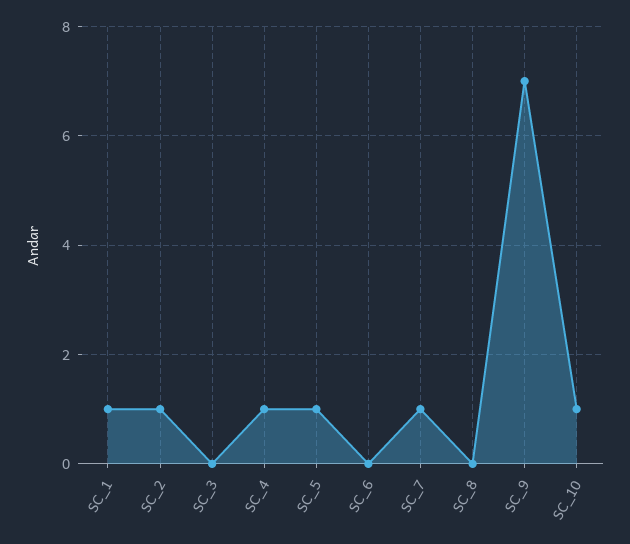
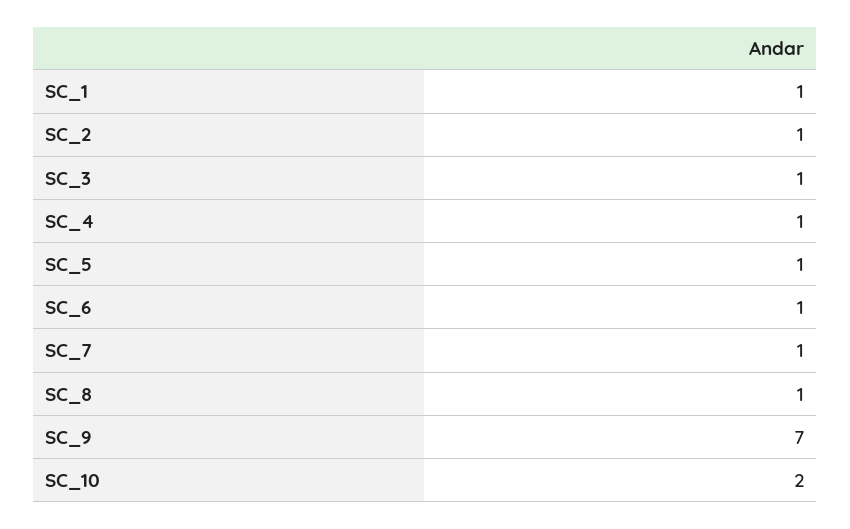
  {
    "SC_1": 1,
    "SC_2": 1,
-   "SC_3": 0,
+   "SC_3": 1,
    "SC_4": 1,
    "SC_5": 1,
-   "SC_6": 0,
+   "SC_6": 1,
    "SC_7": 1,
-   "SC_8": 0,
+   "SC_8": 1,
    "SC_9": 7,
-   "SC_10": 1
+   "SC_10": 2
  }

